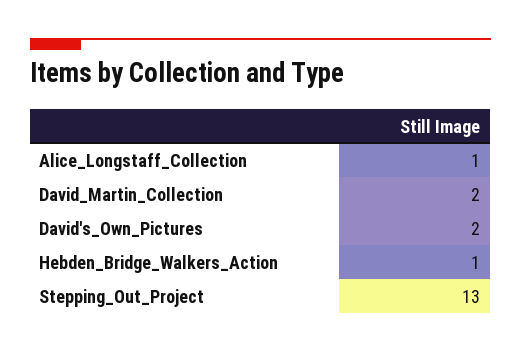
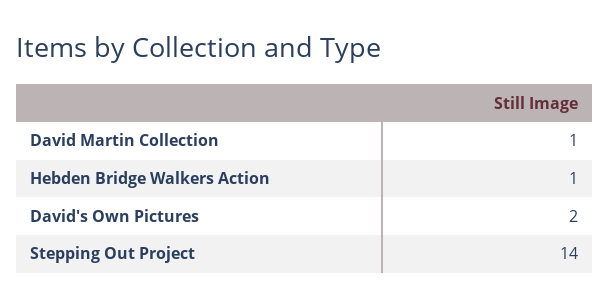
  {
-   "Alice_Longstaff_Collection": 1,
-   "David_Martin_Collection": 2,
+   "David_Martin_Collection": 1,
    "David's_Own_Pictures": 2,
    "Hebden_Bridge_Walkers_Action": 1,
-   "Stepping_Out_Project": 13
+   "Stepping_Out_Project": 14
  }

